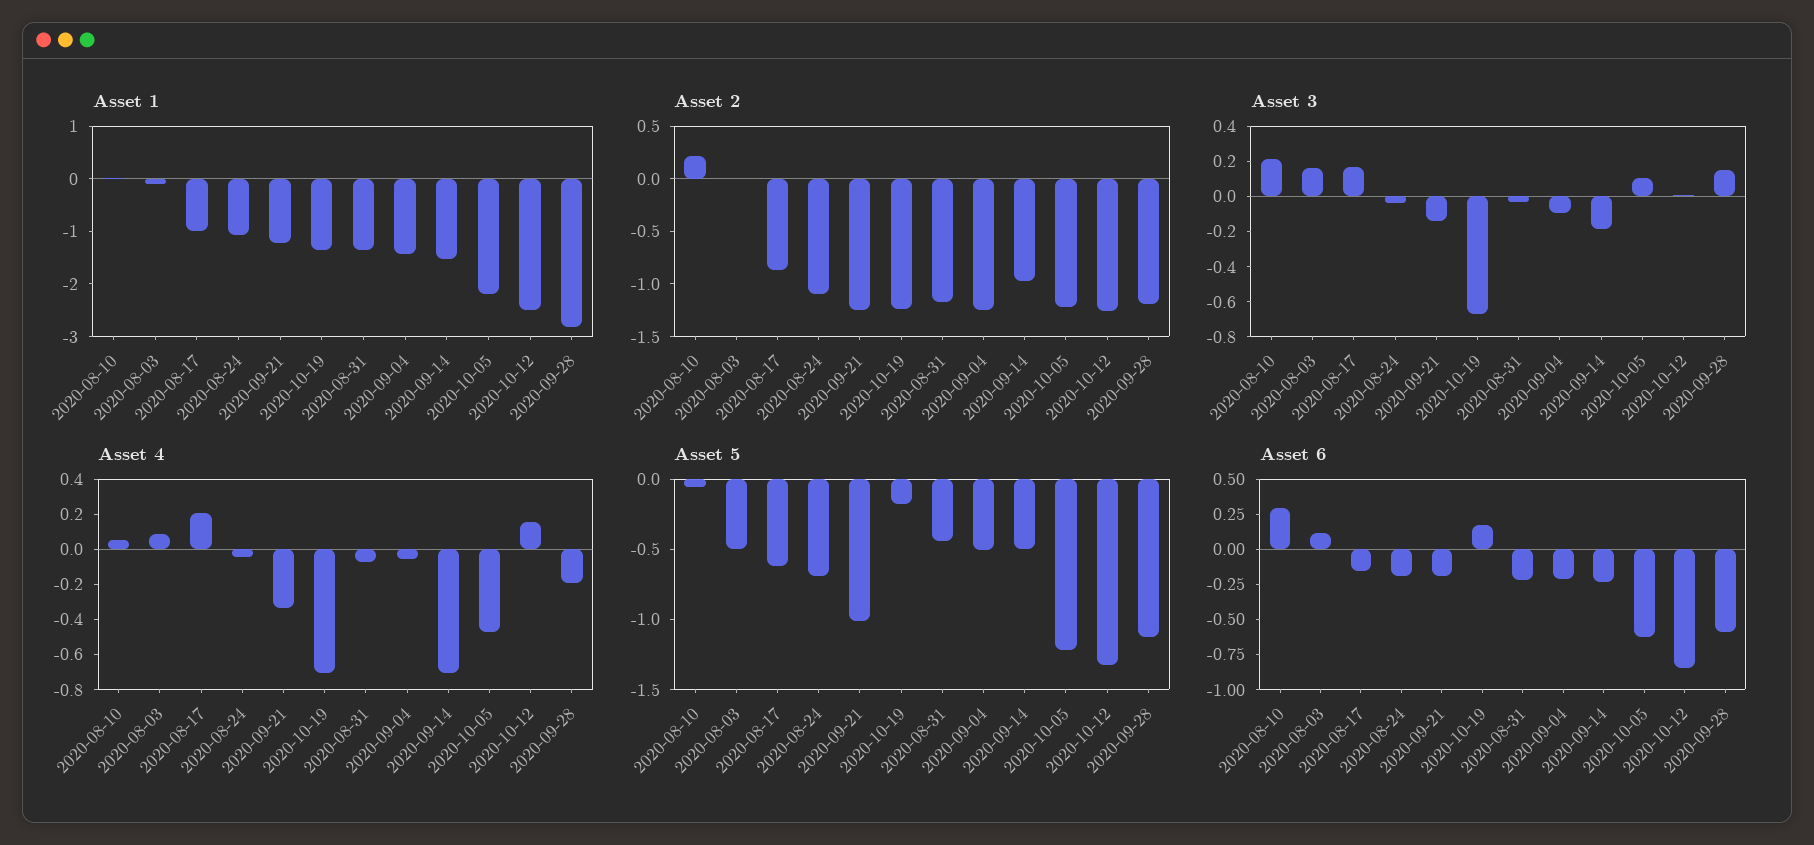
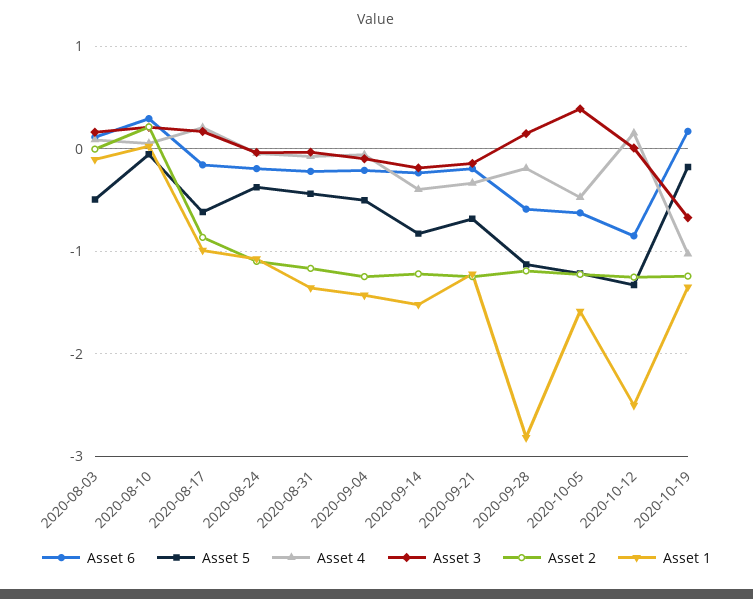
  {
    "Asset 1": {
      "2020-08-10": 0,
      "2020-08-03": -0.1,
      "2020-08-17": -1,
      "2020-08-24": -1.1,
      "2020-09-21": -1.2,
      "2020-10-19": -1.3,
      "2020-08-31": -1.4,
      "2020-09-04": -1.4,
      "2020-09-14": -1.5,
-     "2020-10-05": -2.2,
+     "2020-10-05": -1.6,
      "2020-10-12": -2.5,
      "2020-09-28": -2.8
    },
    "Asset 2": {
      "2020-08-10": 0.2,
      "2020-08-03": 0,
      "2020-08-17": -0.9,
      "2020-08-24": -1.1,
      "2020-09-21": -1.2,
      "2020-10-19": -1.2,
      "2020-08-31": -1.2,
      "2020-09-04": -1.2,
-     "2020-09-14": -1,
+     "2020-09-14": -1.2,
      "2020-10-05": -1.2,
      "2020-10-12": -1.3,
      "2020-09-28": -1.2
    },
    "Asset 3": {
      "2020-08-10": 0.2,
      "2020-08-03": 0.15,
      "2020-08-17": 0.15,
      "2020-08-24": -0.05,
      "2020-09-21": -0.15,
      "2020-10-19": -0.65,
      "2020-08-31": -0.05,
      "2020-09-04": -0.1,
      "2020-09-14": -0.2,
-     "2020-10-05": 0.1,
+     "2020-10-05": 0.4,
      "2020-10-12": 0,
      "2020-09-28": 0.15
    },
    "Asset 4": {
      "2020-08-10": 0.05,
      "2020-08-03": 0.1,
      "2020-08-17": 0.2,
      "2020-08-24": -0.05,
      "2020-09-21": -0.35,
-     "2020-10-19": -0.7,
+     "2020-10-19": -1,
      "2020-08-31": -0.05,
      "2020-09-04": -0.05,
-     "2020-09-14": -0.7,
+     "2020-09-14": -0.4,
      "2020-10-05": -0.45,
      "2020-10-12": 0.15,
      "2020-09-28": -0.2
    },
    "Asset 5": {
      "2020-08-10": -0.1,
      "2020-08-03": -0.5,
      "2020-08-17": -0.6,
-     "2020-08-24": -0.7,
+     "2020-08-24": -0.4,
-     "2020-09-21": -1,
+     "2020-09-21": -0.7,
      "2020-10-19": -0.2,
      "2020-08-31": -0.4,
      "2020-09-04": -0.5,
-     "2020-09-14": -0.5,
+     "2020-09-14": -0.8,
      "2020-10-05": -1.2,
      "2020-10-12": -1.3,
      "2020-09-28": -1.1
    },
    "Asset 6": {
      "2020-08-10": 0.3,
      "2020-08-03": 0.1,
      "2020-08-17": -0.2,
      "2020-08-24": -0.2,
      "2020-09-21": -0.2,
      "2020-10-19": 0.2,
      "2020-08-31": -0.2,
      "2020-09-04": -0.2,
      "2020-09-14": -0.2,
      "2020-10-05": -0.6,
      "2020-10-12": -0.9,
      "2020-09-28": -0.6
    }
  }

